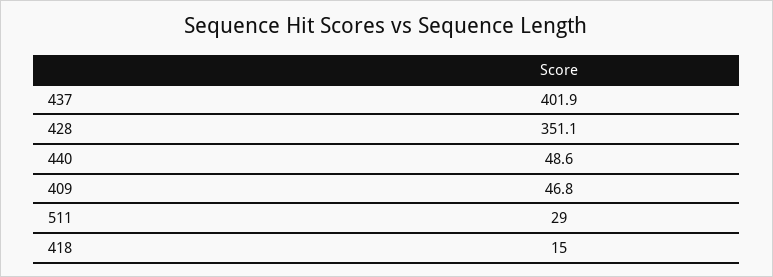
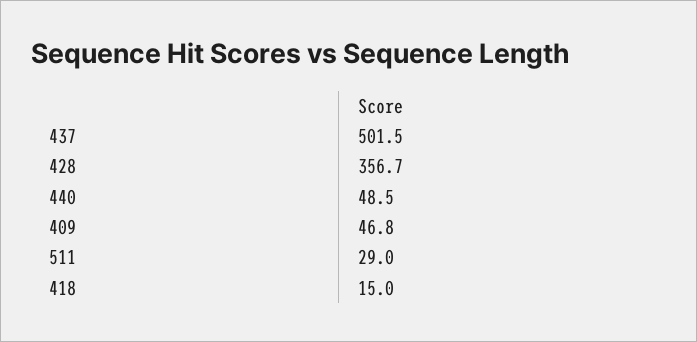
  {
-   "437": 401.9,
+   "437": 501.5,
-   "428": 351.1,
+   "428": 356.7,
-   "440": 48.6,
+   "440": 48.5,
    "409": 46.8,
    "511": 29,
    "418": 15
  }

